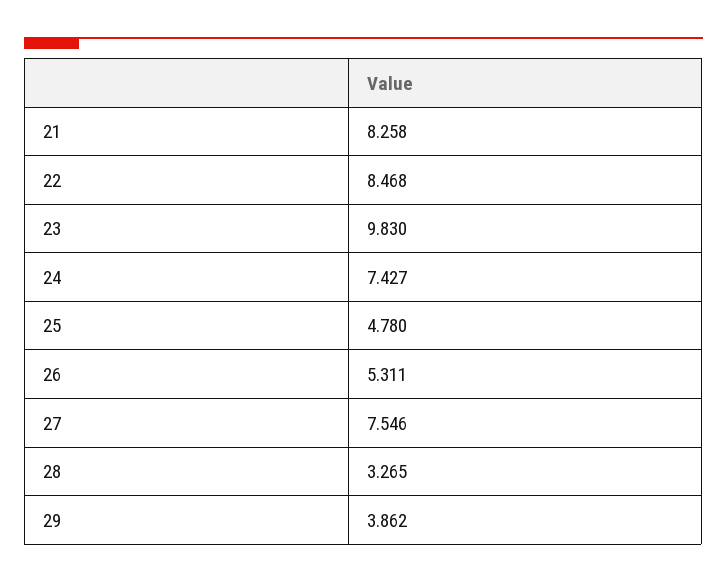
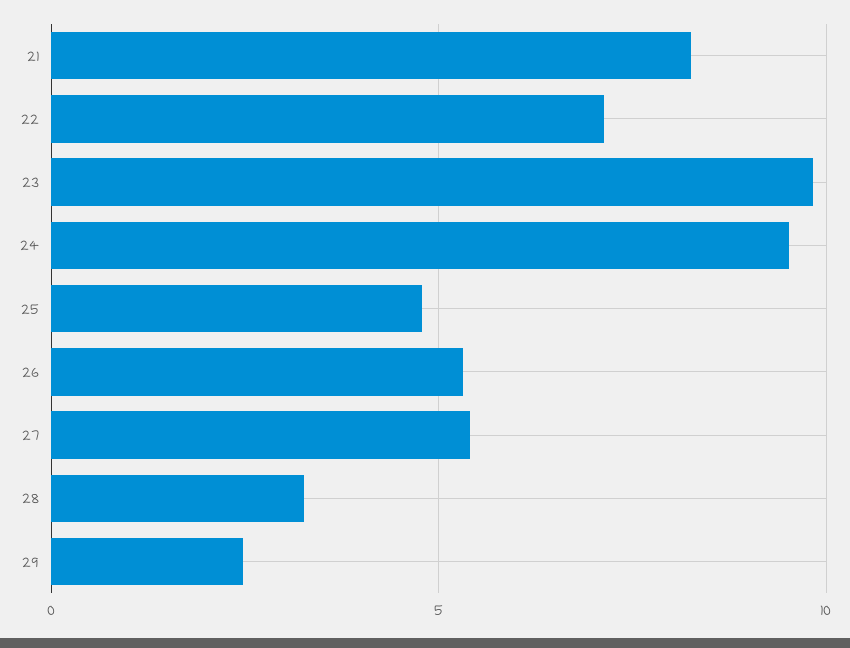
  {
    "21": 8.258,
-   "22": 8.468,
+   "22": 7,
    "23": 9.83,
-   "24": 7.427,
+   "24": 9.5,
    "25": 4.78,
    "26": 5.311,
-   "27": 7.546,
+   "27": 5.5,
    "28": 3.265,
-   "29": 3.862
+   "29": 2.5
  }

